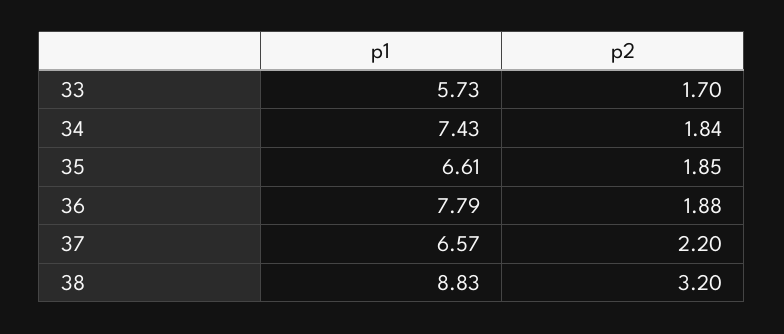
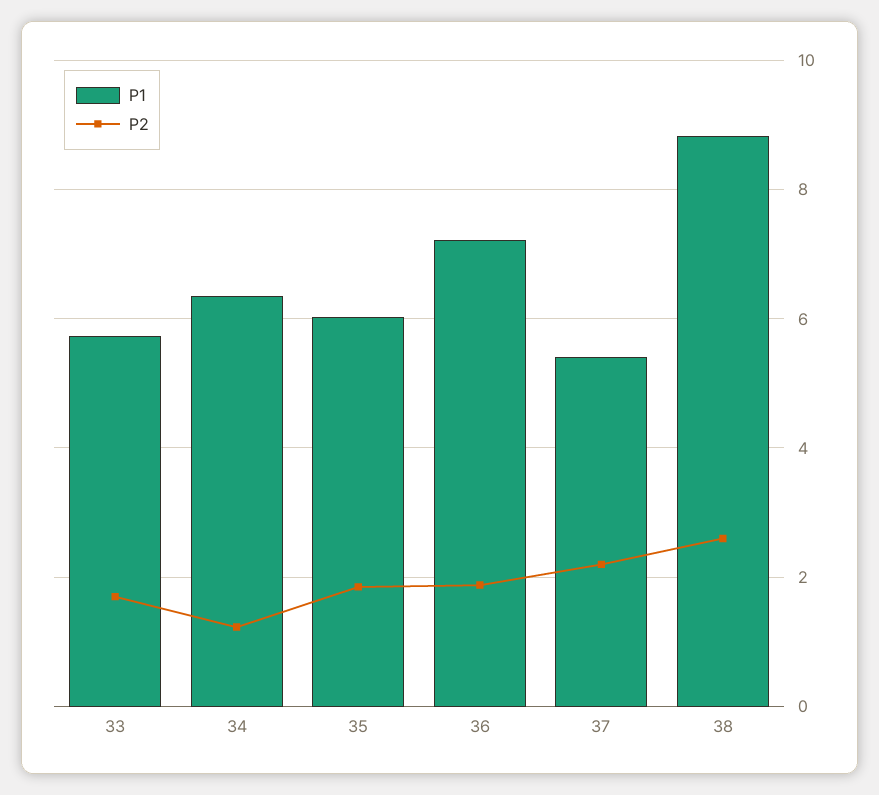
  {
    "p1": {
      "33": 5.73,
-     "34": 7.43,
+     "34": 6.4,
-     "35": 6.61,
+     "35": 6,
-     "36": 7.79,
+     "36": 7.2,
-     "37": 6.57,
+     "37": 5.4,
      "38": 8.83
    },
    "p2": {
      "33": 1.7,
-     "34": 1.84,
+     "34": 1.2,
      "35": 1.85,
      "36": 1.88,
      "37": 2.2,
-     "38": 3.2
+     "38": 2.6
    }
  }

